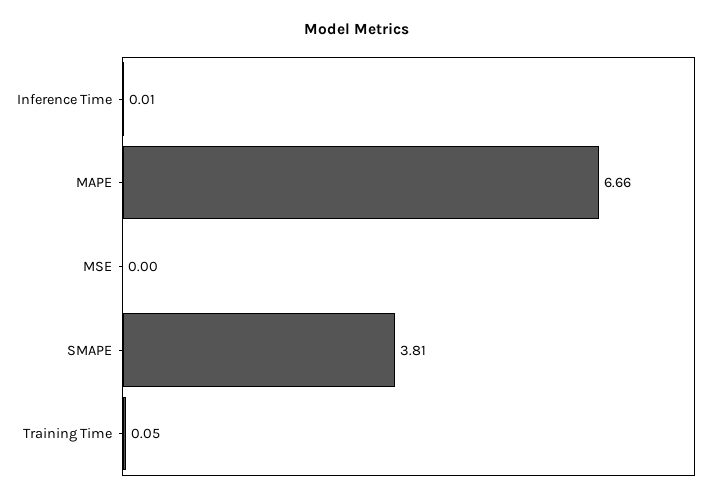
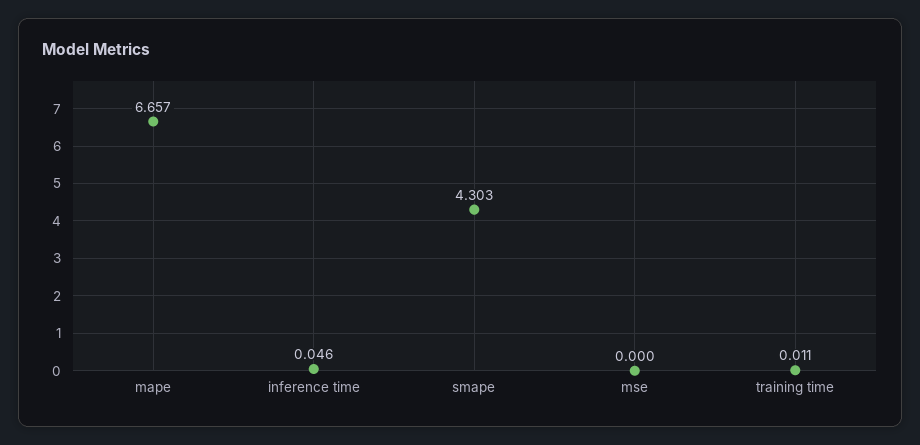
  {
-   "Inference Time": 0.01,
+   "Inference Time": 0.046,
    "MAPE": 6.657,
    "MSE": 0,
-   "SMAPE": 3.81,
+   "SMAPE": 4.303,
-   "Training Time": 0.05
+   "Training Time": 0.011
  }

